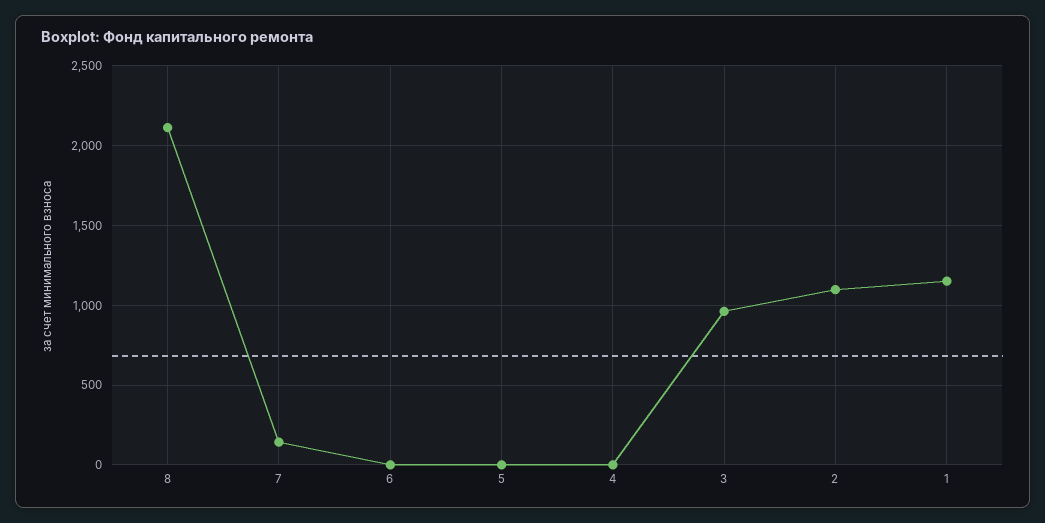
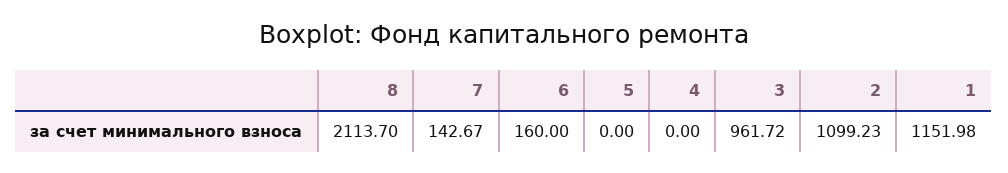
  {
    "8": 2113.7,
    "7": 142.67,
-   "6": 0,
+   "6": 160,
    "5": 0,
    "4": 0,
    "3": 961.72,
    "2": 1099.23,
    "1": 1151.98
  }

